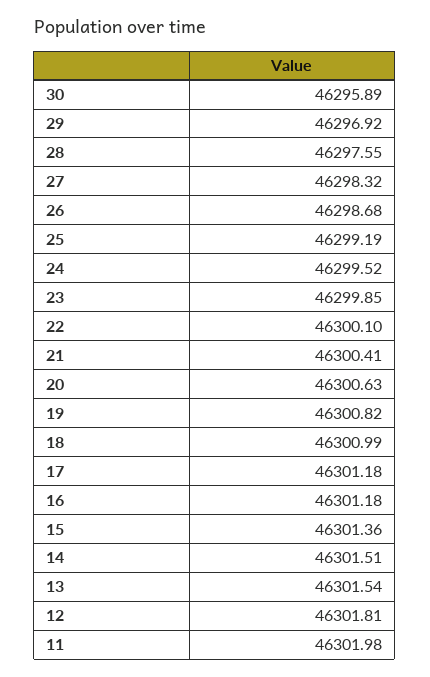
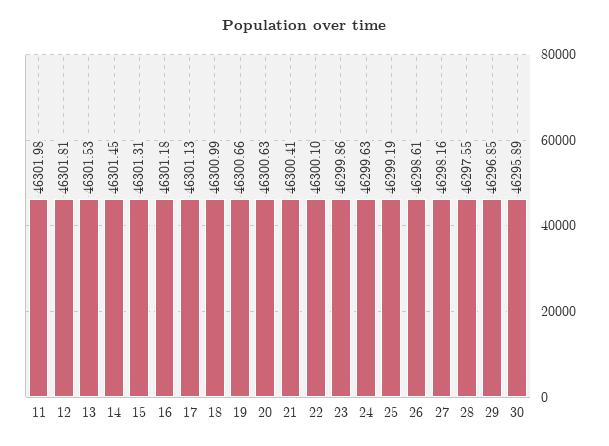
  {
    "30": 46295.89,
-   "29": 46296.92,
+   "29": 46296.85,
    "28": 46297.55,
-   "27": 46298.32,
+   "27": 46298.16,
-   "26": 46298.68,
+   "26": 46298.61,
    "25": 46299.19,
-   "24": 46299.52,
+   "24": 46299.63,
-   "23": 46299.85,
+   "23": 46299.86,
    "22": 46300.1,
    "21": 46300.41,
    "20": 46300.63,
-   "19": 46300.82,
+   "19": 46300.66,
    "18": 46300.99,
-   "17": 46301.18,
+   "17": 46301.13,
    "16": 46301.18,
-   "15": 46301.36,
+   "15": 46301.31,
-   "14": 46301.51,
+   "14": 46301.45,
-   "13": 46301.54,
+   "13": 46301.53,
    "12": 46301.81,
    "11": 46301.98
  }

